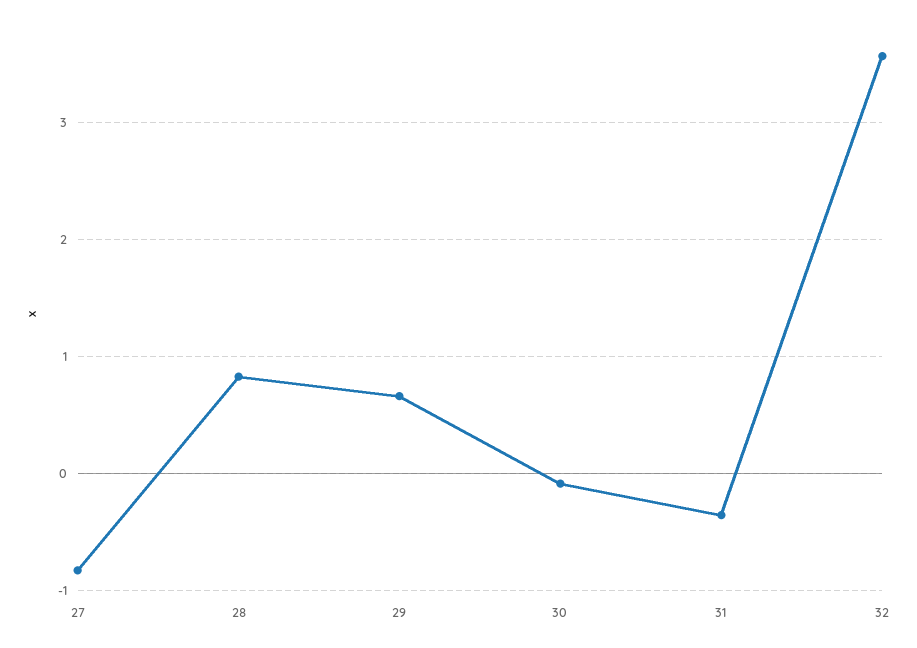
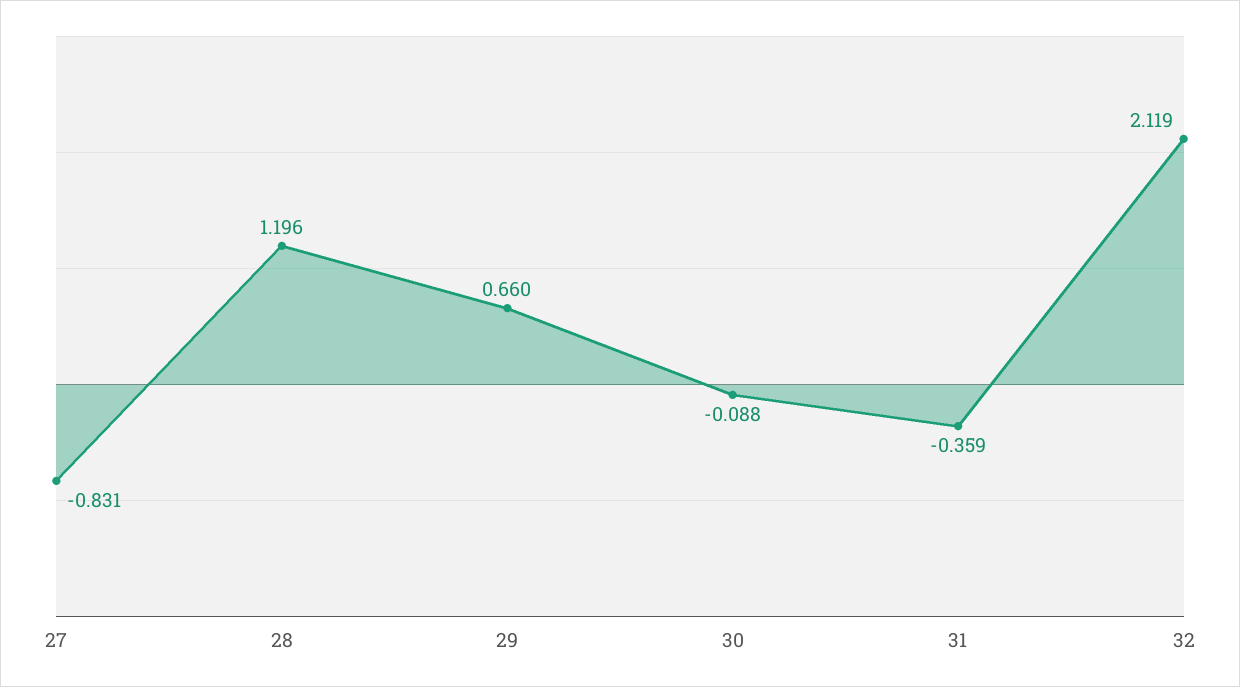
  {
    "27": -0.831,
-   "28": 0.8,
+   "28": 1.196,
    "29": 0.66,
    "30": -0.088,
    "31": -0.359,
-   "32": 3.6
+   "32": 2.119
  }

